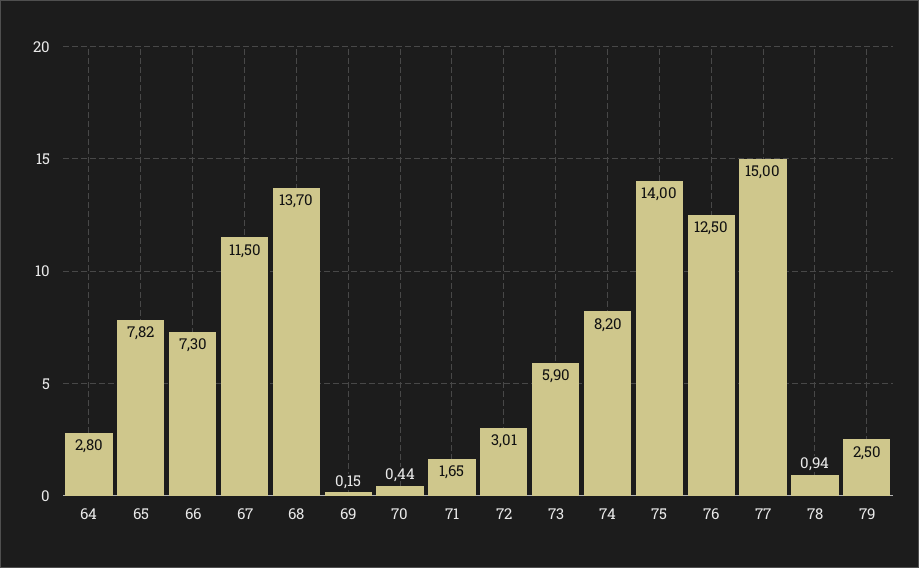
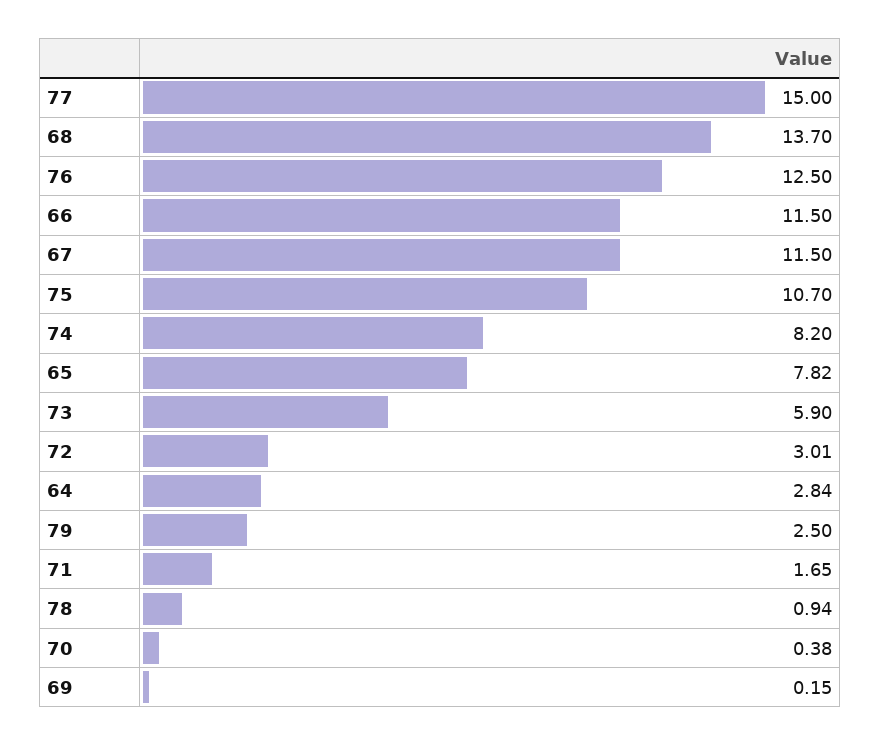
  {
-   "64": 2.8,
+   "64": 2.84,
    "65": 7.82,
-   "66": 7.3,
+   "66": 11.5,
    "67": 11.5,
    "68": 13.7,
    "69": 0.15,
-   "70": 0.44,
+   "70": 0.38,
    "71": 1.65,
    "72": 3.01,
    "73": 5.9,
    "74": 8.2,
-   "75": 14,
+   "75": 10.7,
    "76": 12.5,
    "77": 15,
    "78": 0.94,
    "79": 2.5
  }

